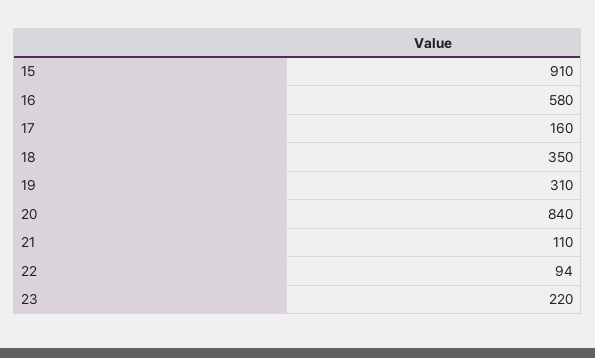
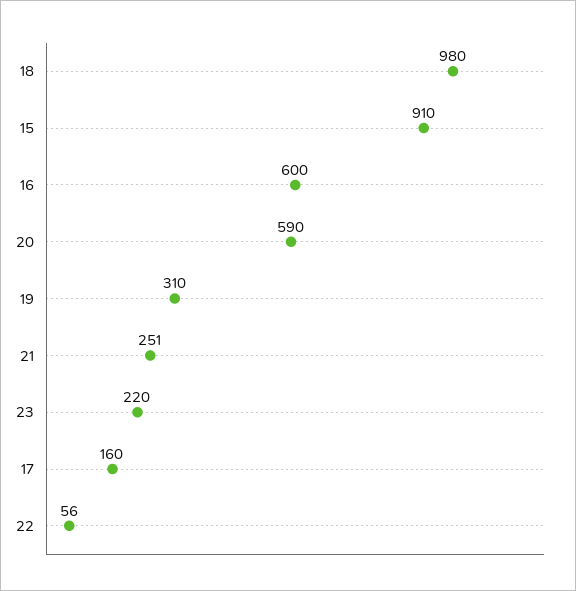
  {
    "15": 910,
-   "16": 580,
+   "16": 600,
    "17": 160,
-   "18": 350,
+   "18": 980,
    "19": 310,
-   "20": 840,
+   "20": 590,
-   "21": 110,
+   "21": 251,
-   "22": 94,
+   "22": 56,
    "23": 220
  }

